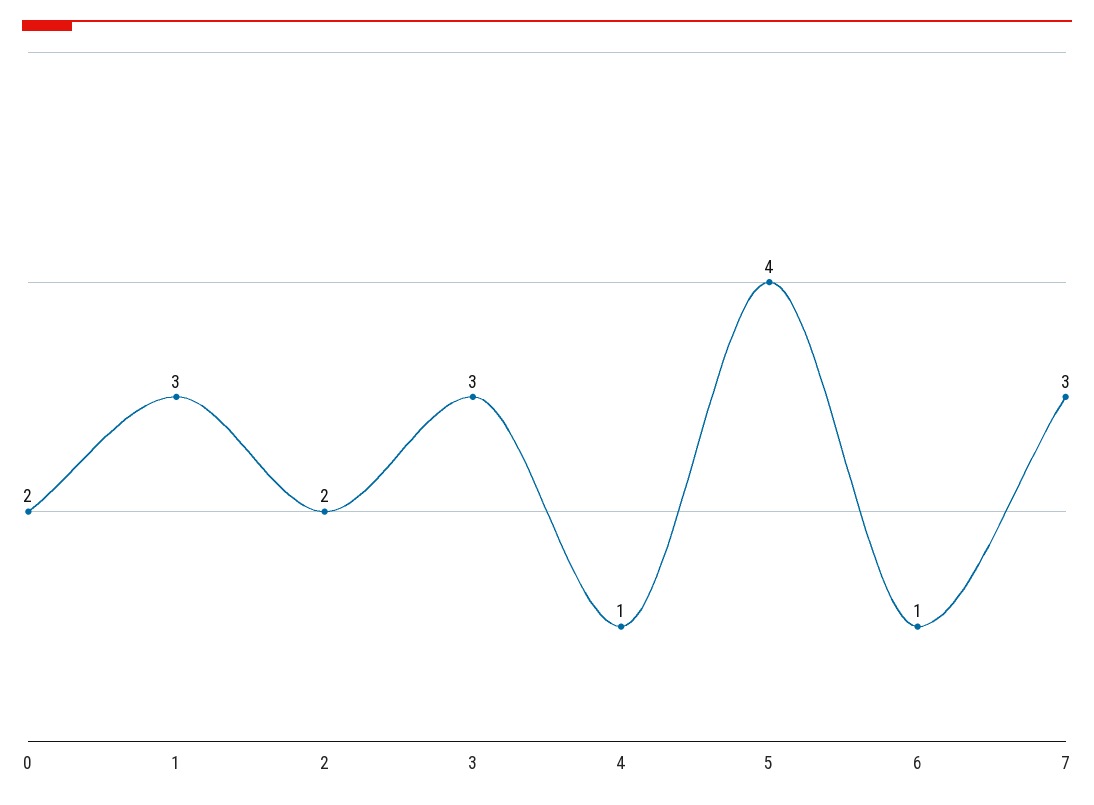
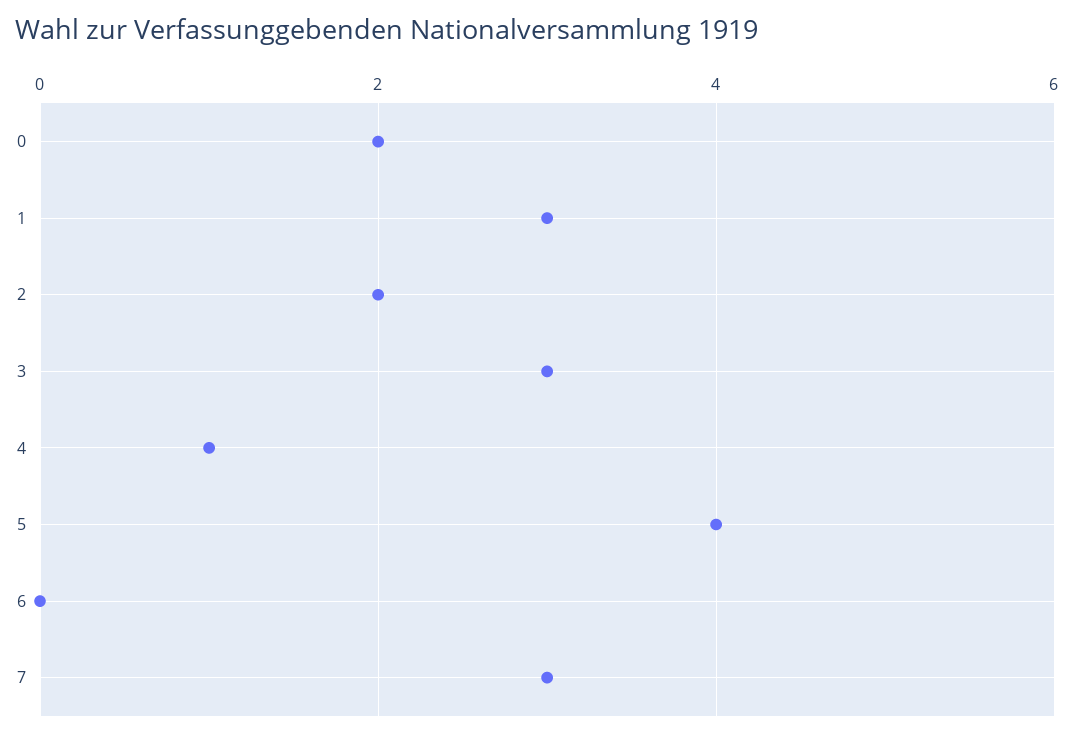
  {
    "0": 2,
    "1": 3,
    "2": 2,
    "3": 3,
    "4": 1,
    "5": 4,
-   "6": 1,
+   "6": 0,
    "7": 3
  }

